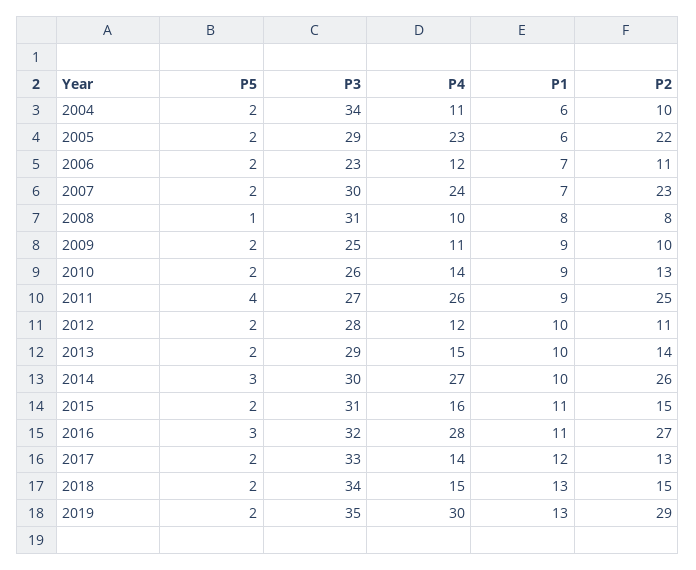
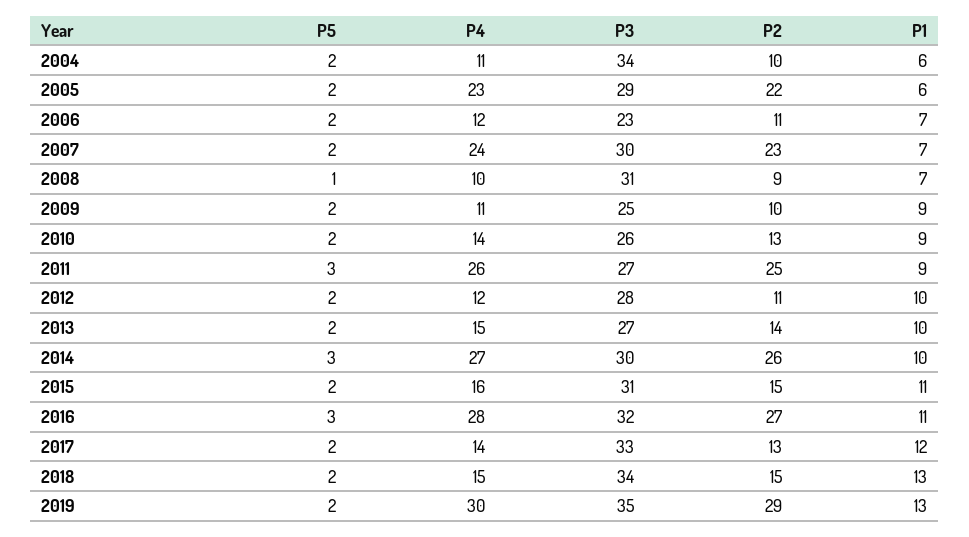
  {
    "P5": {
      "2004": 2,
      "2005": 2,
      "2006": 2,
      "2007": 2,
      "2008": 1,
      "2009": 2,
      "2010": 2,
-     "2011": 4,
+     "2011": 3,
      "2012": 2,
      "2013": 2,
      "2014": 3,
      "2015": 2,
      "2016": 3,
      "2017": 2,
      "2018": 2,
      "2019": 2
    },
    "P3": {
      "2004": 34,
      "2005": 29,
      "2006": 23,
      "2007": 30,
      "2008": 31,
      "2009": 25,
      "2010": 26,
      "2011": 27,
      "2012": 28,
-     "2013": 29,
+     "2013": 27,
      "2014": 30,
      "2015": 31,
      "2016": 32,
      "2017": 33,
      "2018": 34,
      "2019": 35
    },
    "P4": {
      "2004": 11,
      "2005": 23,
      "2006": 12,
      "2007": 24,
      "2008": 10,
      "2009": 11,
      "2010": 14,
      "2011": 26,
      "2012": 12,
      "2013": 15,
      "2014": 27,
      "2015": 16,
      "2016": 28,
      "2017": 14,
      "2018": 15,
      "2019": 30
    },
    "P1": {
      "2004": 6,
      "2005": 6,
      "2006": 7,
      "2007": 7,
-     "2008": 8,
+     "2008": 7,
      "2009": 9,
      "2010": 9,
      "2011": 9,
      "2012": 10,
      "2013": 10,
      "2014": 10,
      "2015": 11,
      "2016": 11,
      "2017": 12,
      "2018": 13,
      "2019": 13
    },
    "P2": {
      "2004": 10,
      "2005": 22,
      "2006": 11,
      "2007": 23,
-     "2008": 8,
+     "2008": 9,
      "2009": 10,
      "2010": 13,
      "2011": 25,
      "2012": 11,
      "2013": 14,
      "2014": 26,
      "2015": 15,
      "2016": 27,
      "2017": 13,
      "2018": 15,
      "2019": 29
    }
  }

